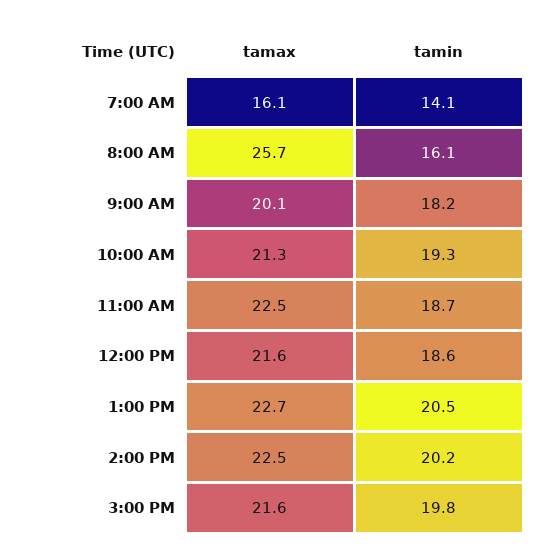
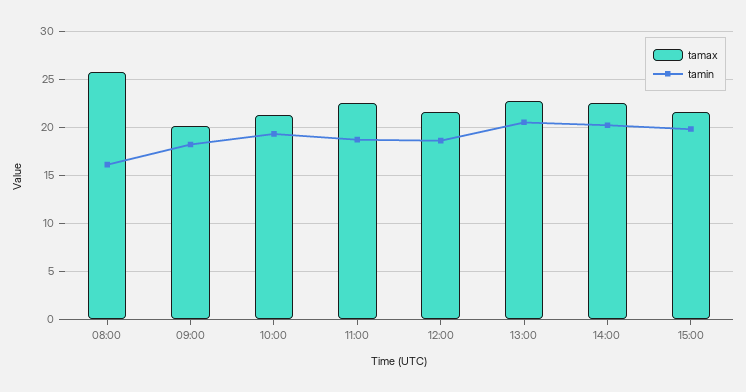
  {
    "tamax": {
-     "7:00 AM": 16.1,
      "8:00 AM": 25.7,
      "9:00 AM": 20.1,
      "10:00 AM": 21.3,
      "11:00 AM": 22.5,
      "12:00 PM": 21.6,
      "1:00 PM": 22.7,
      "2:00 PM": 22.5,
      "3:00 PM": 21.6
    },
    "tamin": {
-     "7:00 AM": 14.1,
      "8:00 AM": 16.1,
      "9:00 AM": 18.2,
      "10:00 AM": 19.3,
      "11:00 AM": 18.7,
      "12:00 PM": 18.6,
      "1:00 PM": 20.5,
      "2:00 PM": 20.2,
      "3:00 PM": 19.8
    }
  }

